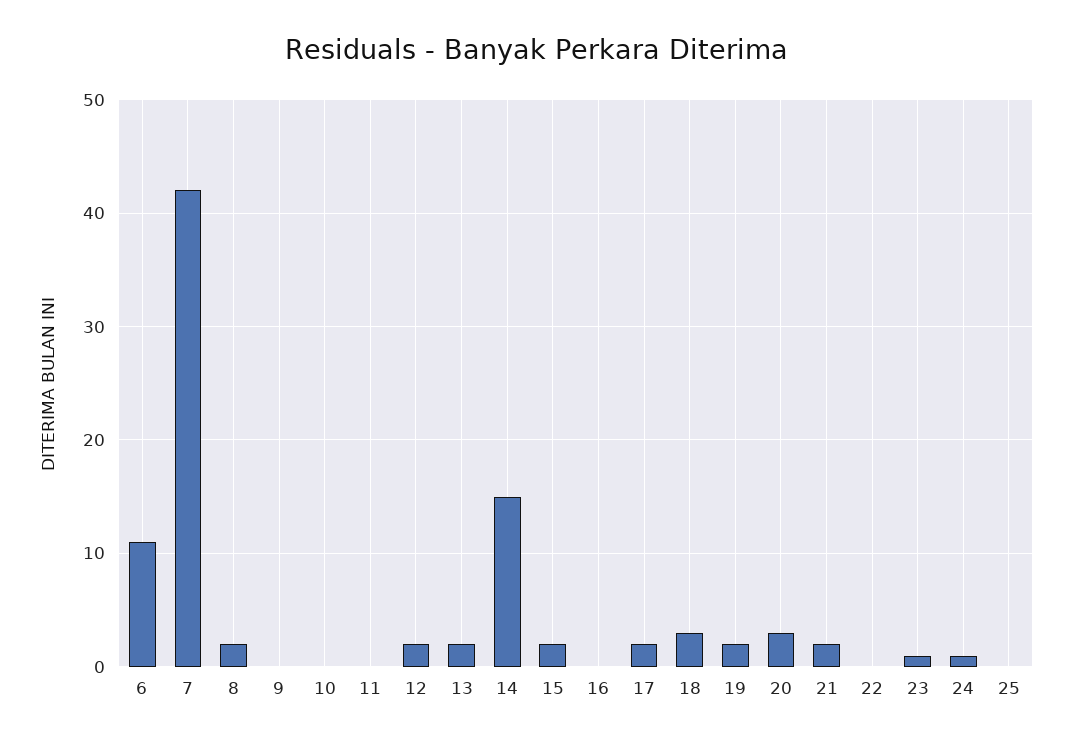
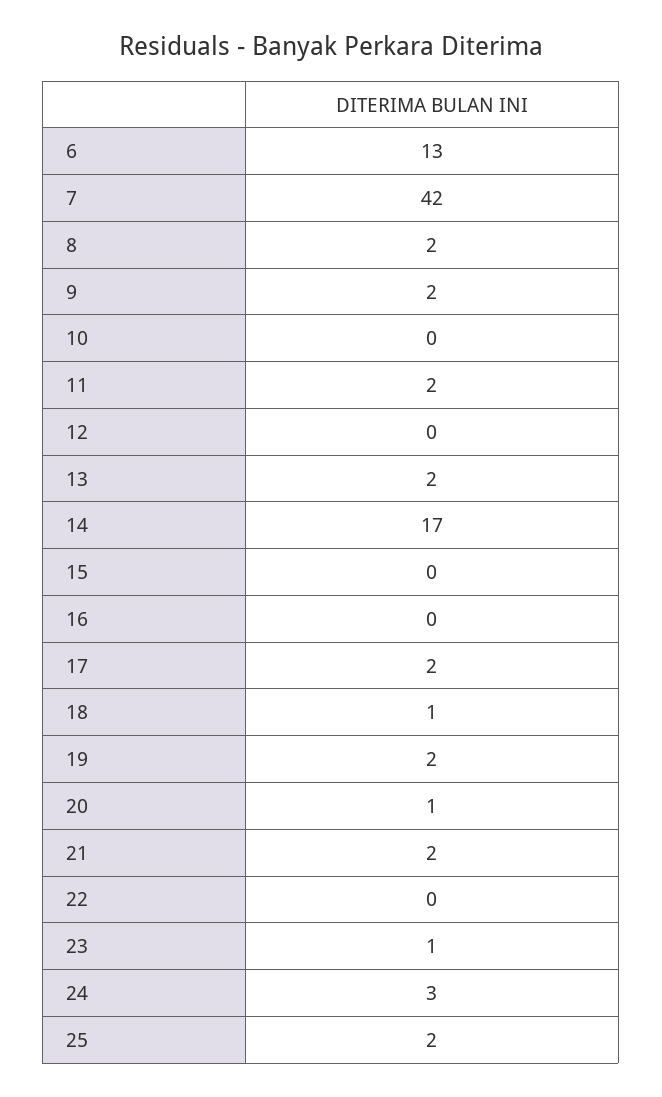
  {
-   "6": 11,
+   "6": 13,
    "7": 42,
    "8": 2,
-   "9": 0,
+   "9": 2,
    "10": 0,
-   "11": 0,
+   "11": 2,
-   "12": 2,
+   "12": 0,
    "13": 2,
-   "14": 15,
+   "14": 17,
-   "15": 2,
+   "15": 0,
    "16": 0,
    "17": 2,
-   "18": 3,
+   "18": 1,
    "19": 2,
-   "20": 3,
+   "20": 1,
    "21": 2,
    "22": 0,
    "23": 1,
-   "24": 1,
+   "24": 3,
-   "25": 0
+   "25": 2
  }

